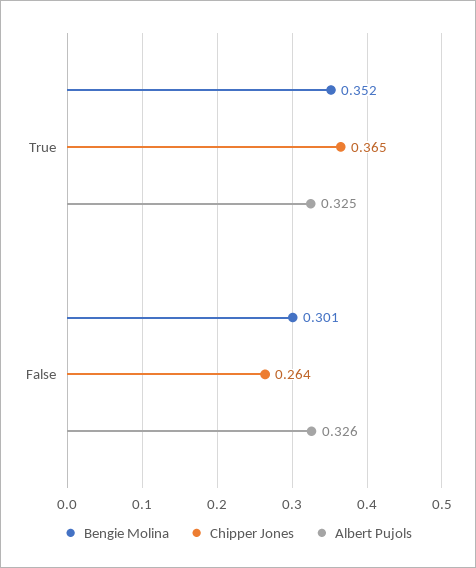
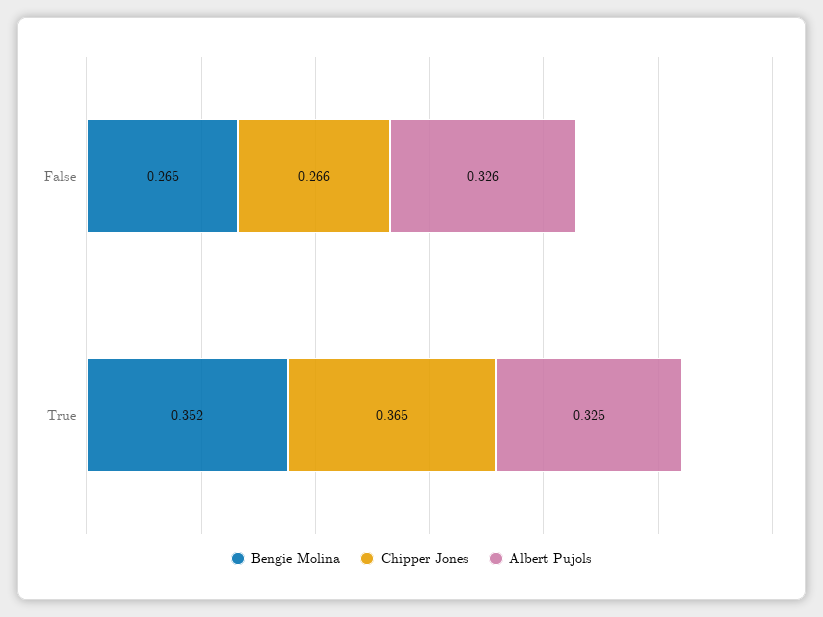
  {
    "Bengie Molina": {
      "True": 0.352,
-     "False": 0.301
+     "False": 0.265
    },
    "Chipper Jones": {
      "True": 0.365,
-     "False": 0.264
+     "False": 0.266
    },
    "Albert Pujols": {
      "True": 0.325,
      "False": 0.326
    }
  }

